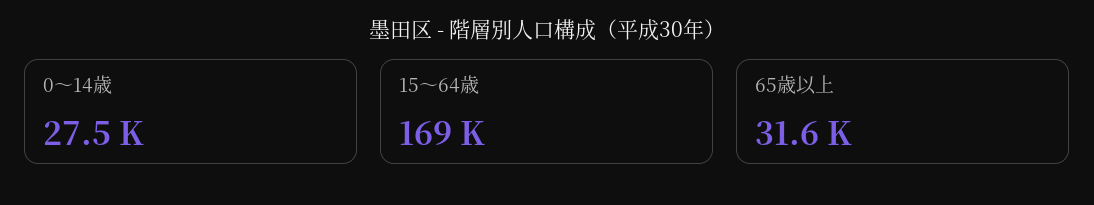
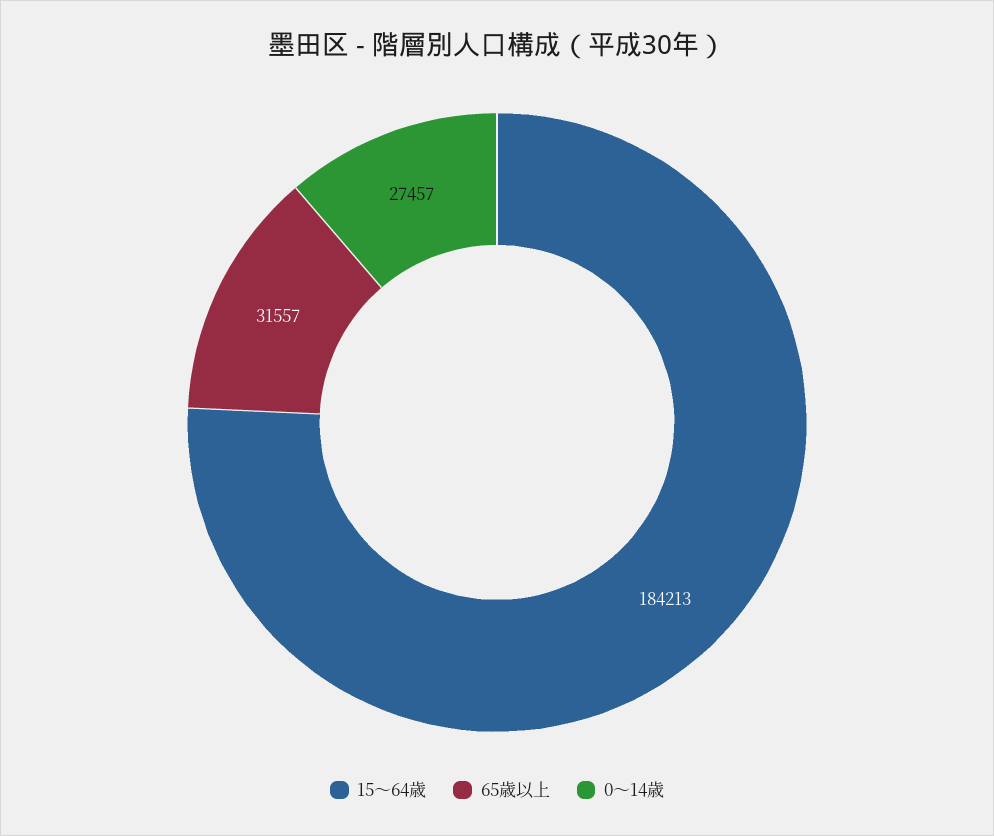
  {
    "0～14歳": 27457,
-   "15～64歳": 169000,
+   "15～64歳": 184213,
    "65歳以上": 31557
  }

